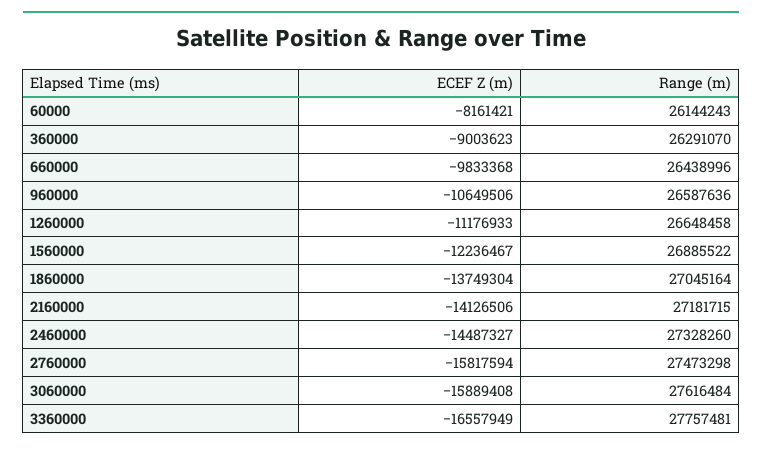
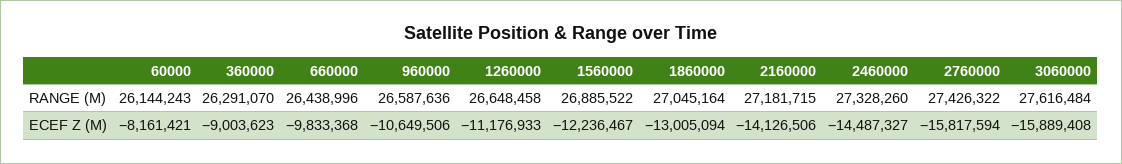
  {
    "ECEF Z (m)": {
      "60000": -8161421,
      "360000": -9003623,
      "660000": -9833368,
      "960000": -10649506,
      "1260000": -11176933,
      "1560000": -12236467,
-     "1860000": -13749304,
+     "1860000": -13005094,
      "2160000": -14126506,
      "2460000": -14487327,
      "2760000": -15817594,
-     "3060000": -15889408,
+     "3060000": -15889408
-     "3360000": -16557949
    },
    "Range (m)": {
      "60000": 26144243,
      "360000": 26291070,
      "660000": 26438996,
      "960000": 26587636,
      "1260000": 26648458,
      "1560000": 26885522,
      "1860000": 27045164,
      "2160000": 27181715,
      "2460000": 27328260,
-     "2760000": 27473298,
+     "2760000": 27426322,
-     "3060000": 27616484,
+     "3060000": 27616484
-     "3360000": 27757481
    }
  }

